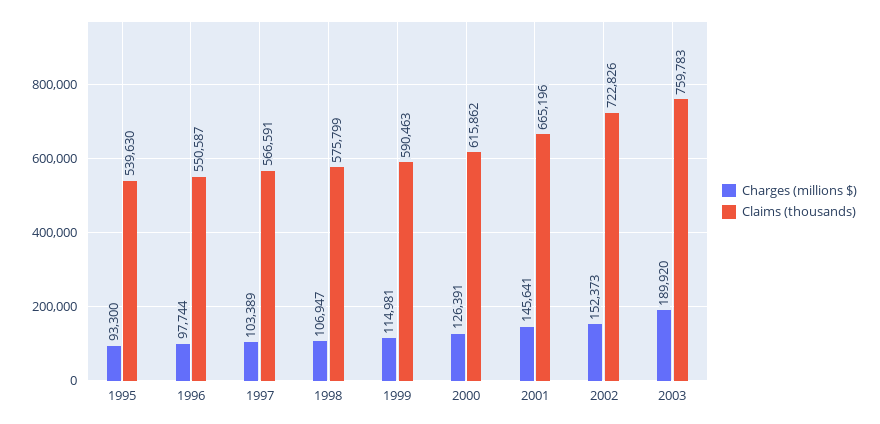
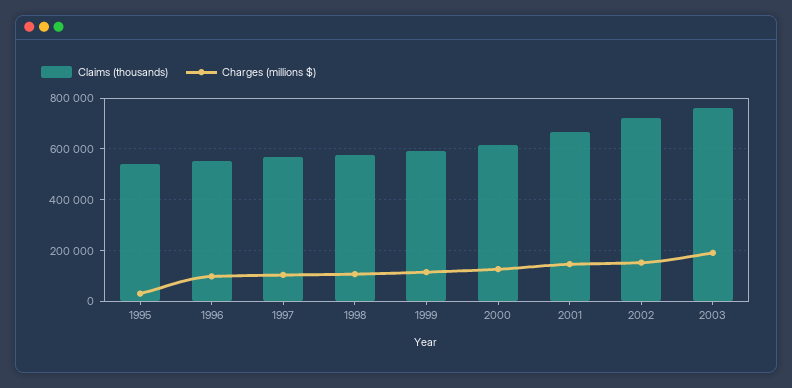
  {
    "Charges (millions $)": {
-     "1995": 93300,
+     "1995": 25000,
      "1996": 97744,
      "1997": 103389,
      "1998": 106947,
      "1999": 114981,
      "2000": 126391,
      "2001": 145641,
      "2002": 152373,
      "2003": 189920
    },
    "Claims (thousands)": {
      "1995": 539630,
      "1996": 550587,
      "1997": 566591,
      "1998": 575799,
      "1999": 590463,
      "2000": 615862,
      "2001": 665196,
      "2002": 722826,
      "2003": 759783
    }
  }

